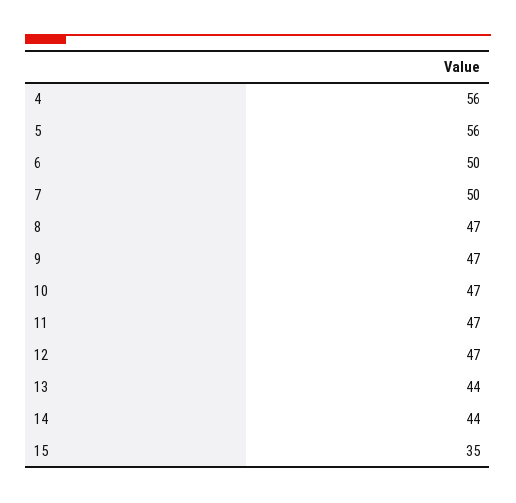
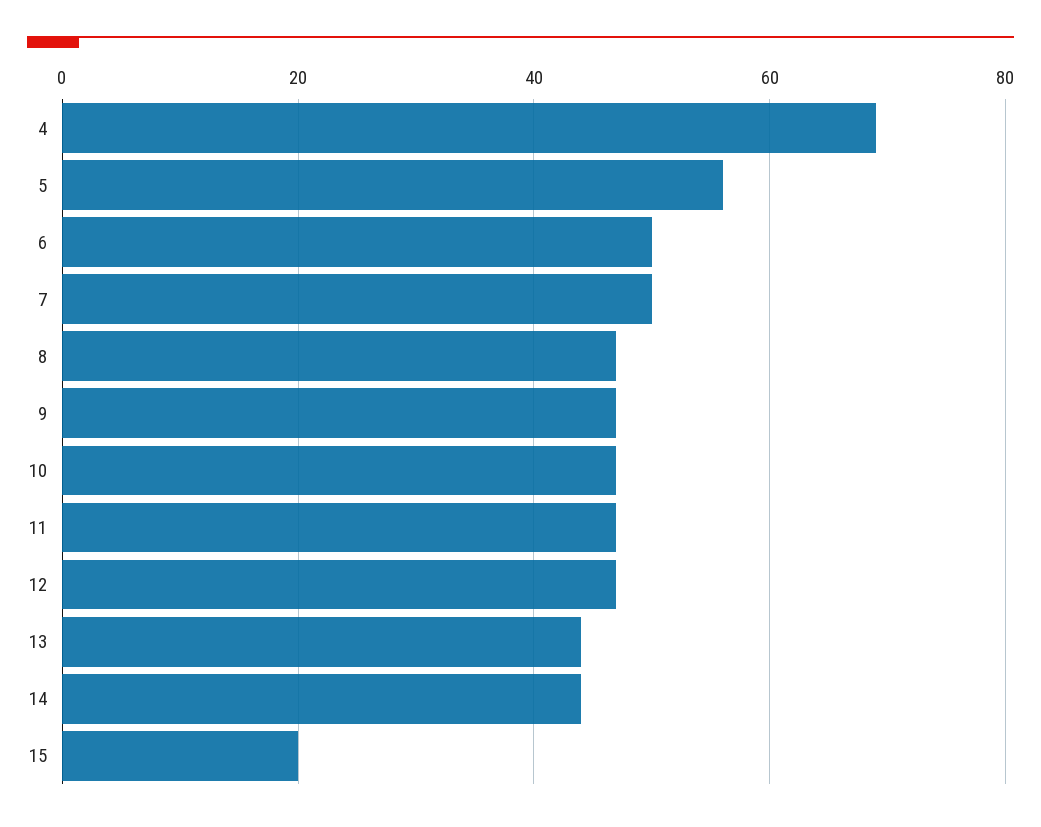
  {
-   "4": 56,
+   "4": 70,
    "5": 56,
    "6": 50,
    "7": 50,
    "8": 47,
    "9": 47,
    "10": 47,
    "11": 47,
    "12": 47,
    "13": 44,
    "14": 44,
-   "15": 35
+   "15": 20
  }

